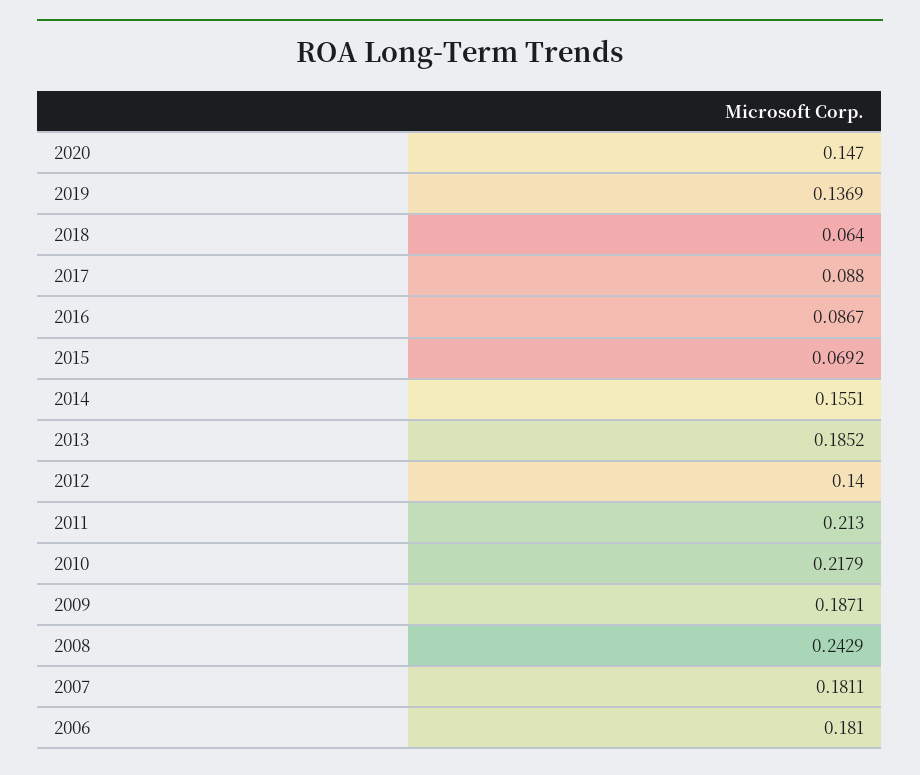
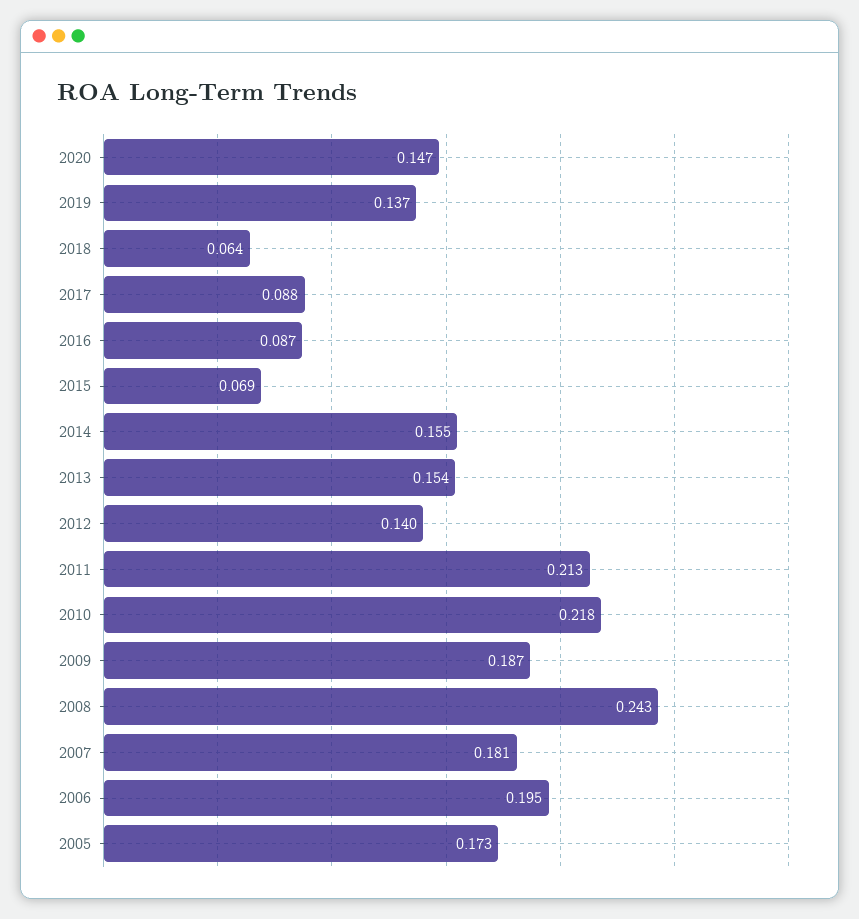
  {
    "2020": 0.147,
    "2019": 0.1369,
    "2018": 0.064,
    "2017": 0.088,
    "2016": 0.0867,
    "2015": 0.0692,
    "2014": 0.1551,
-   "2013": 0.1852,
+   "2013": 0.154,
    "2012": 0.14,
    "2011": 0.213,
    "2010": 0.2179,
    "2009": 0.1871,
    "2008": 0.2429,
    "2007": 0.1811,
-   "2006": 0.181
+   "2006": 0.195,
+   "2005": 0.173
  }

